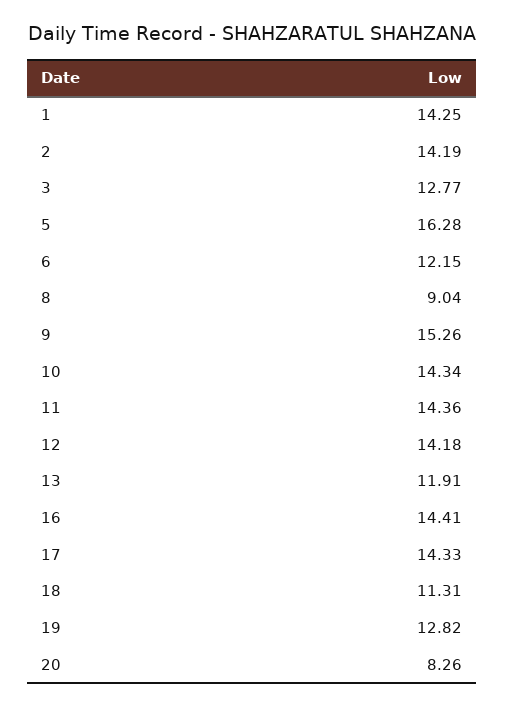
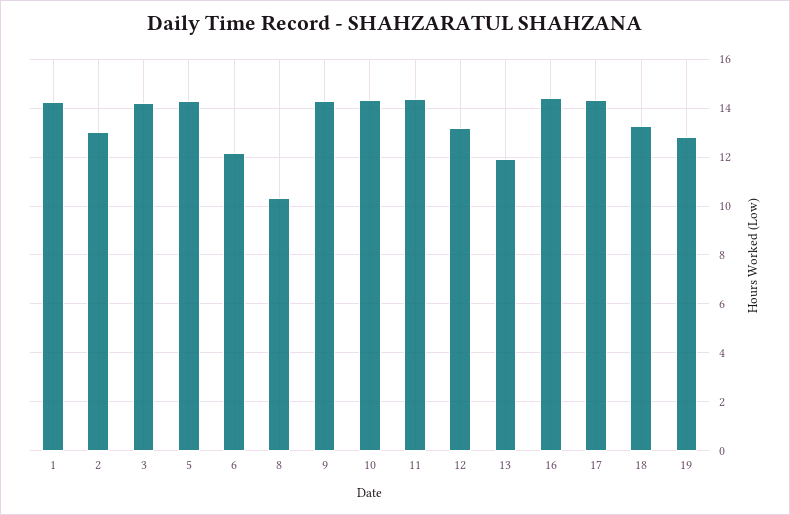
  {
    "1": 14.25,
-   "2": 14.19,
+   "2": 13,
-   "3": 12.77,
+   "3": 14.25,
-   "5": 16.28,
+   "5": 14.25,
    "6": 12.15,
-   "8": 9.04,
+   "8": 10.25,
-   "9": 15.26,
+   "9": 14.25,
    "10": 14.34,
    "11": 14.36,
-   "12": 14.18,
+   "12": 13.25,
    "13": 11.91,
    "16": 14.41,
    "17": 14.33,
-   "18": 11.31,
+   "18": 13.25,
-   "19": 12.82,
+   "19": 12.82
-   "20": 8.26
  }

